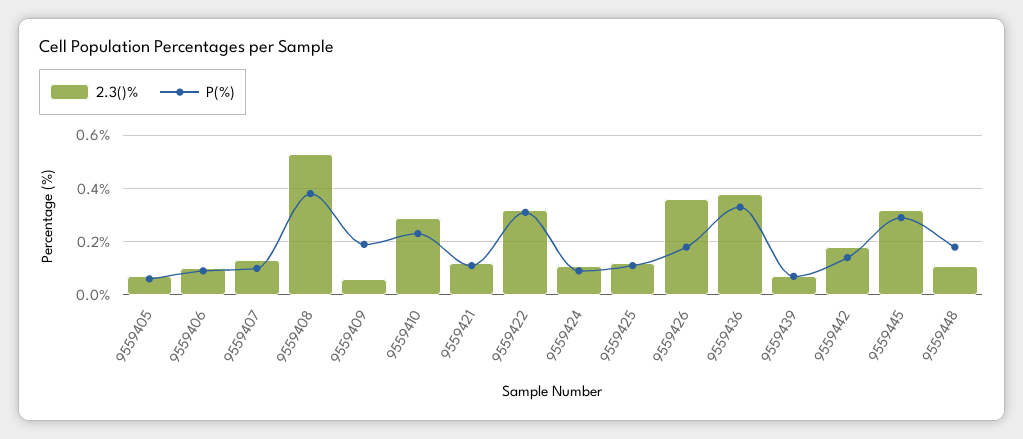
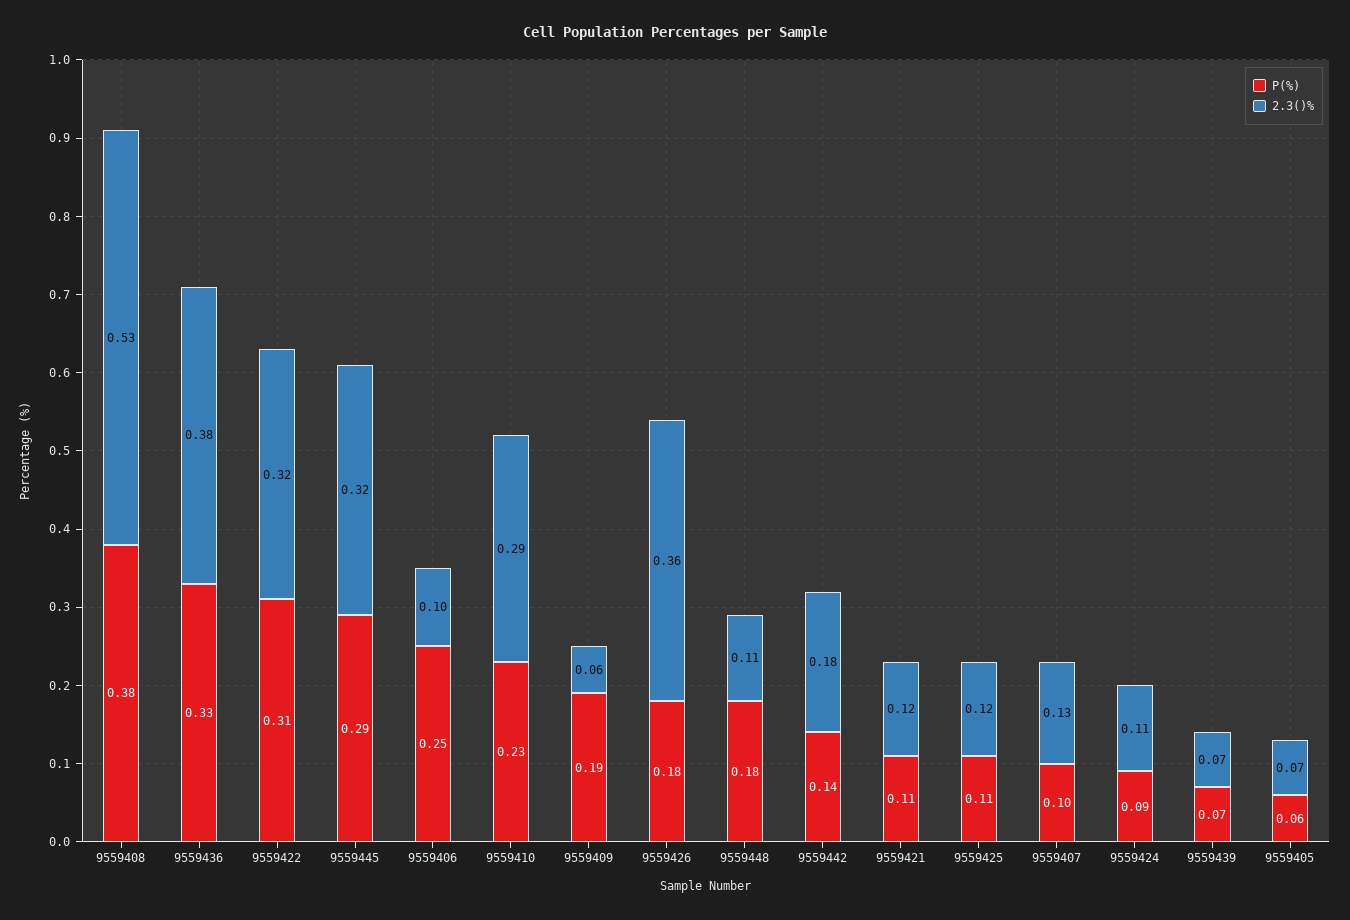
  {
    "2.3()%": {
      "9559405": 0.07,
      "9559406": 0.1,
      "9559407": 0.13,
      "9559408": 0.53,
      "9559409": 0.06,
      "9559410": 0.29,
      "9559421": 0.12,
      "9559422": 0.32,
      "9559424": 0.11,
      "9559425": 0.12,
      "9559426": 0.36,
      "9559436": 0.38,
      "9559439": 0.07,
      "9559442": 0.18,
      "9559445": 0.32,
      "9559448": 0.11
    },
    "P(%)": {
      "9559405": 0.06,
-     "9559406": 0.1,
+     "9559406": 0.25,
      "9559407": 0.1,
      "9559408": 0.38,
      "9559409": 0.19,
      "9559410": 0.23,
      "9559421": 0.11,
      "9559422": 0.31,
      "9559424": 0.09,
      "9559425": 0.11,
      "9559426": 0.18,
      "9559436": 0.33,
      "9559439": 0.07,
      "9559442": 0.14,
      "9559445": 0.29,
      "9559448": 0.18
    }
  }

